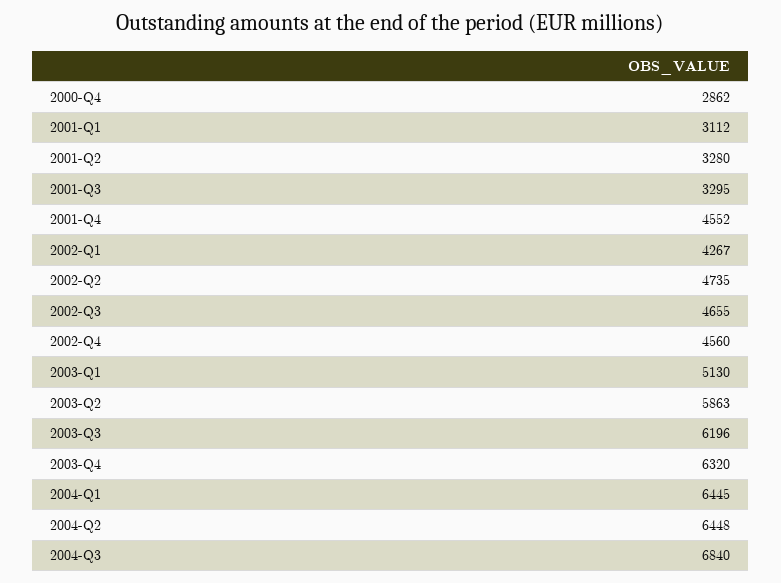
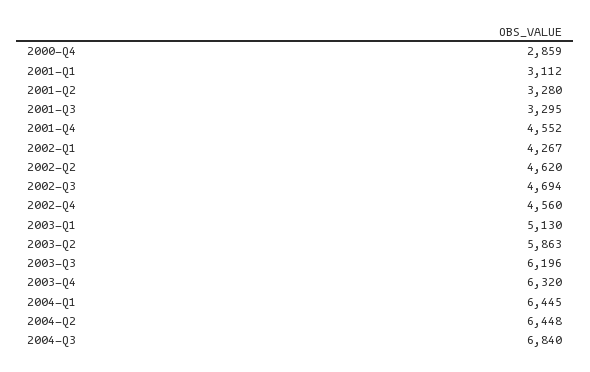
  {
-   "2000-Q4": 2862,
+   "2000-Q4": 2859,
    "2001-Q1": 3112,
    "2001-Q2": 3280,
    "2001-Q3": 3295,
    "2001-Q4": 4552,
    "2002-Q1": 4267,
-   "2002-Q2": 4735,
+   "2002-Q2": 4620,
-   "2002-Q3": 4655,
+   "2002-Q3": 4694,
    "2002-Q4": 4560,
    "2003-Q1": 5130,
    "2003-Q2": 5863,
    "2003-Q3": 6196,
    "2003-Q4": 6320,
    "2004-Q1": 6445,
    "2004-Q2": 6448,
    "2004-Q3": 6840
  }

